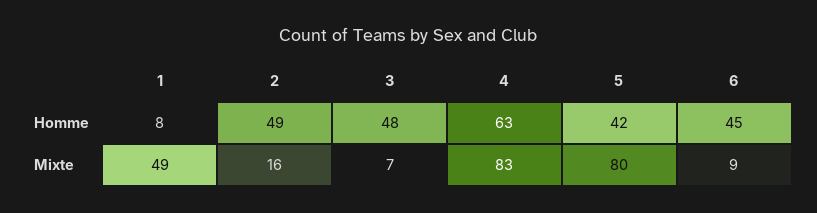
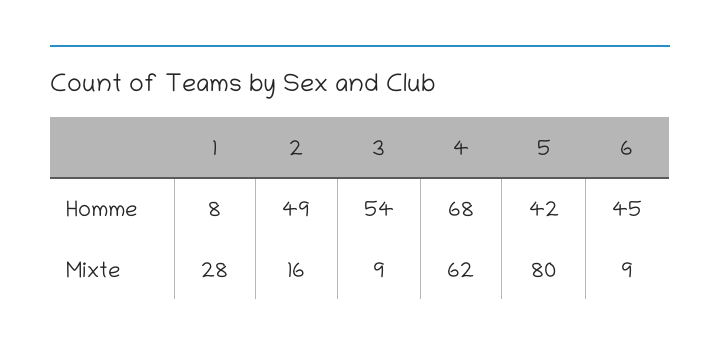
  {
    "1": {
      "Homme": 8,
-     "Mixte": 49
+     "Mixte": 28
    },
    "2": {
      "Homme": 49,
      "Mixte": 16
    },
    "3": {
-     "Homme": 48,
+     "Homme": 54,
-     "Mixte": 7
+     "Mixte": 9
    },
    "4": {
-     "Homme": 63,
+     "Homme": 68,
-     "Mixte": 83
+     "Mixte": 62
    },
    "5": {
      "Homme": 42,
      "Mixte": 80
    },
    "6": {
      "Homme": 45,
      "Mixte": 9
    }
  }

